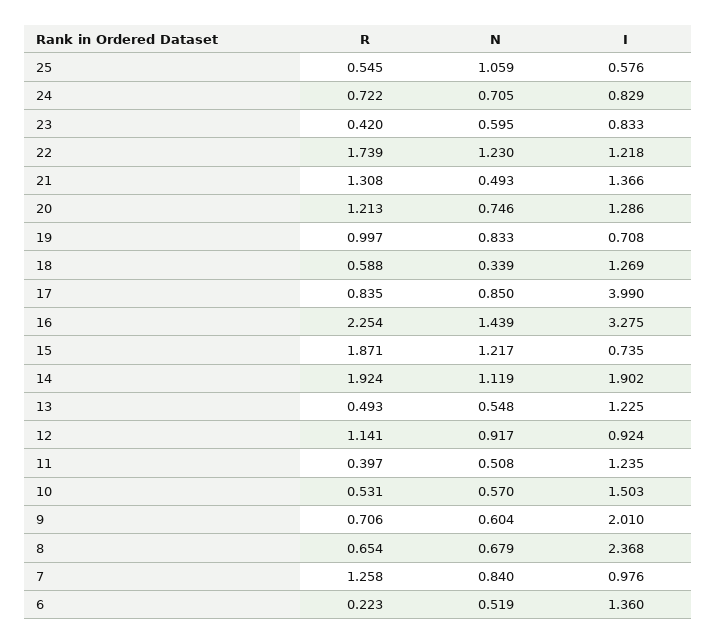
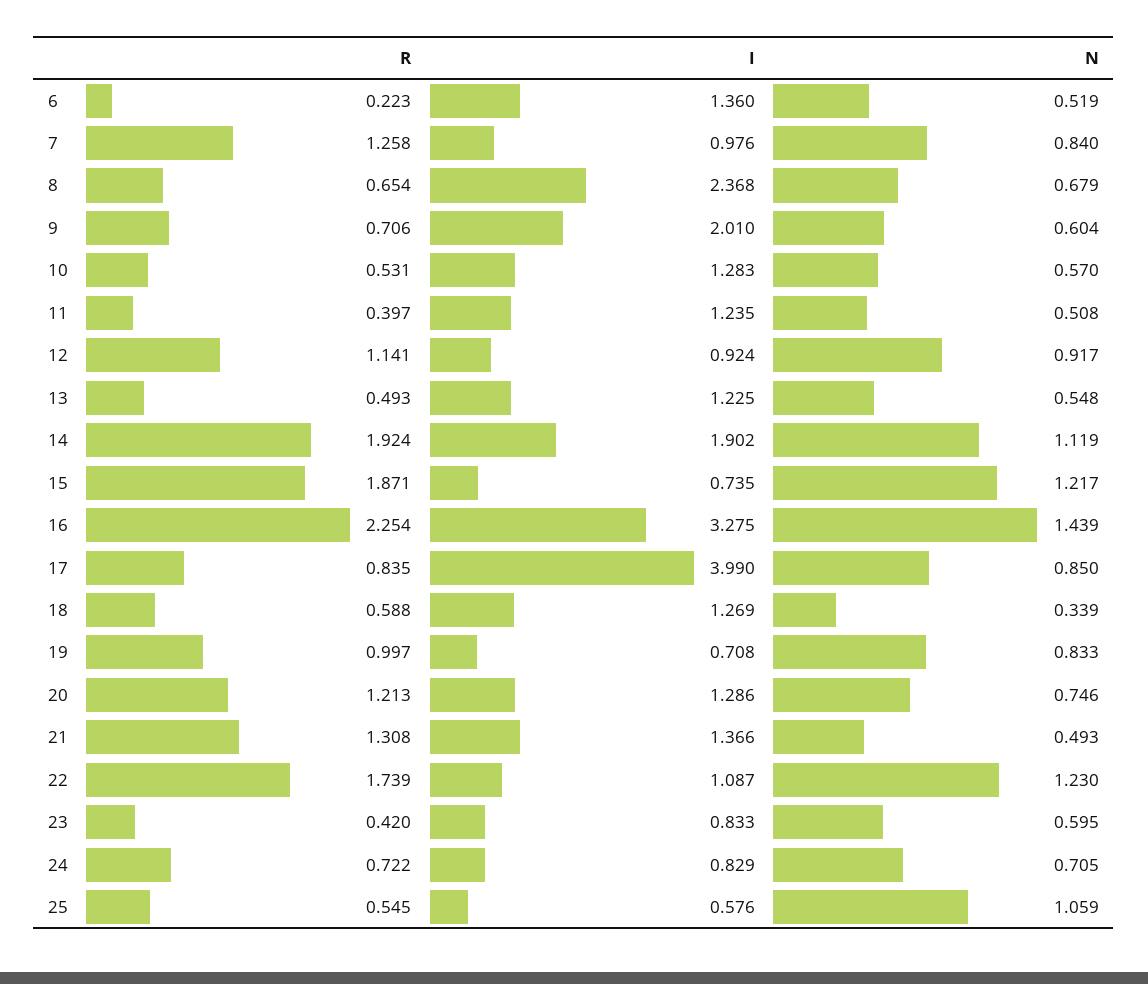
  {
    "R": {
      "25": 0.545,
      "24": 0.722,
      "23": 0.42,
      "22": 1.739,
      "21": 1.308,
      "20": 1.213,
      "19": 0.997,
      "18": 0.588,
      "17": 0.835,
      "16": 2.254,
      "15": 1.871,
      "14": 1.924,
      "13": 0.493,
      "12": 1.141,
      "11": 0.397,
      "10": 0.531,
      "9": 0.706,
      "8": 0.654,
      "7": 1.258,
      "6": 0.223
    },
    "N": {
      "25": 1.059,
      "24": 0.705,
      "23": 0.595,
      "22": 1.23,
      "21": 0.493,
      "20": 0.746,
      "19": 0.833,
      "18": 0.339,
      "17": 0.85,
      "16": 1.439,
      "15": 1.217,
      "14": 1.119,
      "13": 0.548,
      "12": 0.917,
      "11": 0.508,
      "10": 0.57,
      "9": 0.604,
      "8": 0.679,
      "7": 0.84,
      "6": 0.519
    },
    "I": {
      "25": 0.576,
      "24": 0.829,
      "23": 0.833,
-     "22": 1.218,
+     "22": 1.087,
      "21": 1.366,
      "20": 1.286,
      "19": 0.708,
      "18": 1.269,
      "17": 3.99,
      "16": 3.275,
      "15": 0.735,
      "14": 1.902,
      "13": 1.225,
      "12": 0.924,
      "11": 1.235,
-     "10": 1.503,
+     "10": 1.283,
      "9": 2.01,
      "8": 2.368,
      "7": 0.976,
      "6": 1.36
    }
  }

